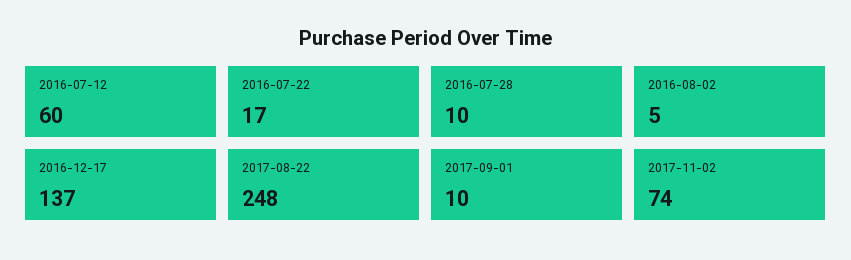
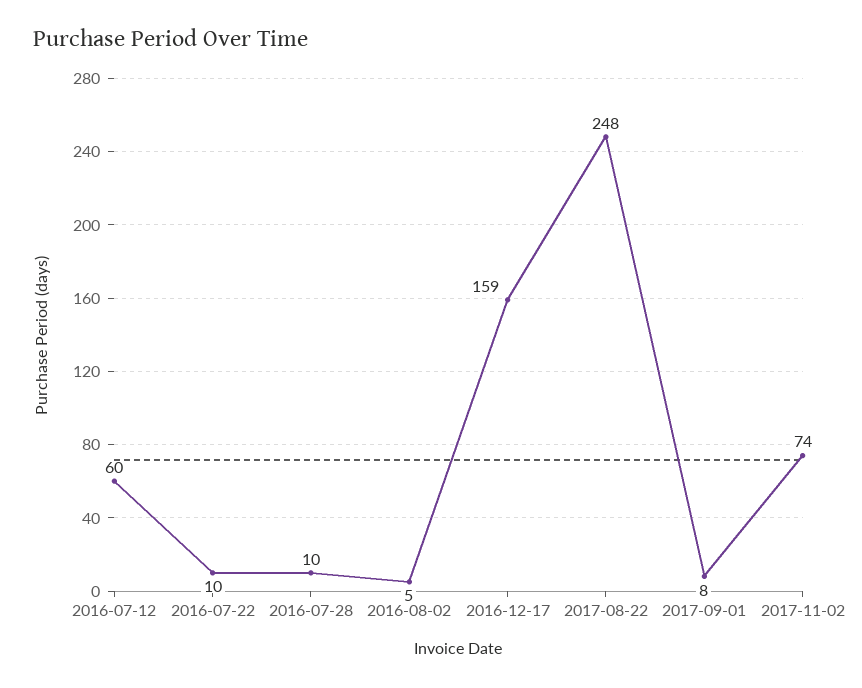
  {
    "2016-07-12": 60,
-   "2016-07-22": 17,
+   "2016-07-22": 10,
    "2016-07-28": 10,
    "2016-08-02": 5,
-   "2016-12-17": 137,
+   "2016-12-17": 159,
    "2017-08-22": 248,
-   "2017-09-01": 10,
+   "2017-09-01": 8,
    "2017-11-02": 74
  }

